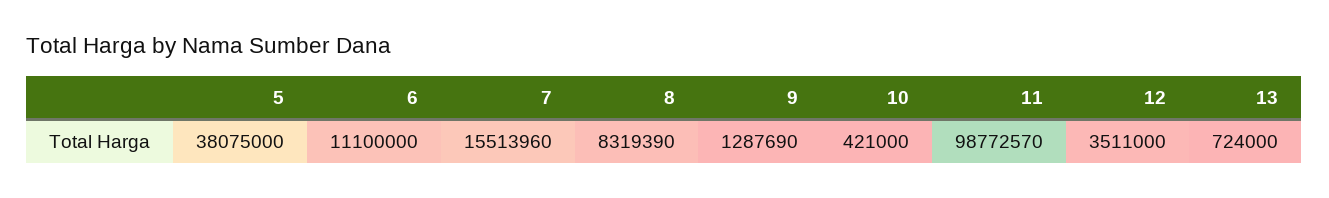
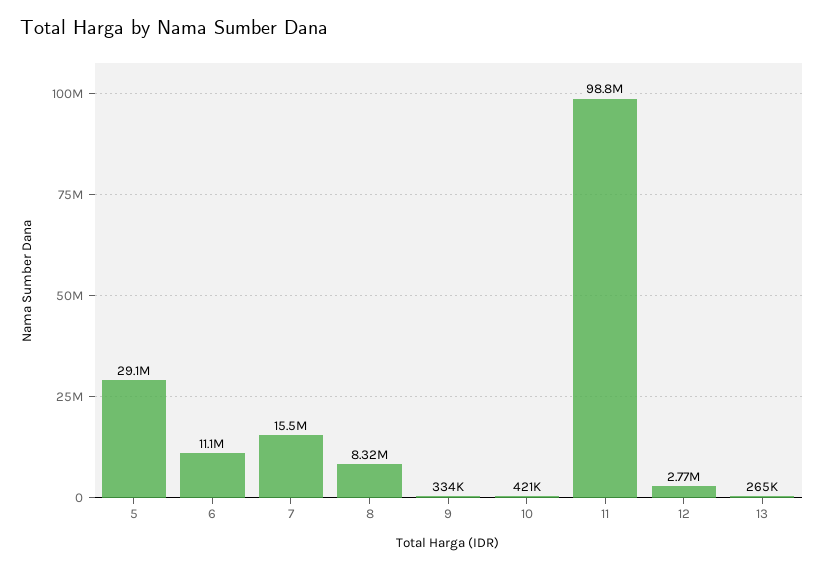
  {
-   "5": 38075000,
+   "5": 29100000,
    "6": 11100000,
    "7": 15513960,
    "8": 8319390,
-   "9": 1287690,
+   "9": 334000,
    "10": 421000,
    "11": 98772570,
-   "12": 3511000,
+   "12": 2770000,
-   "13": 724000
+   "13": 265000
  }

